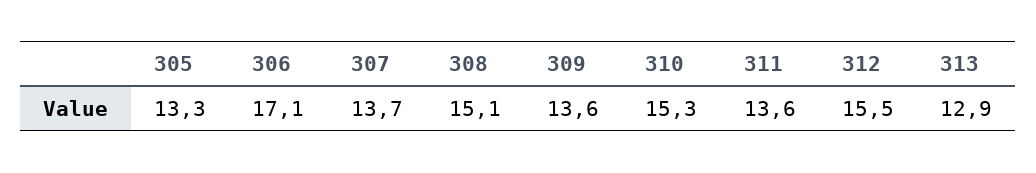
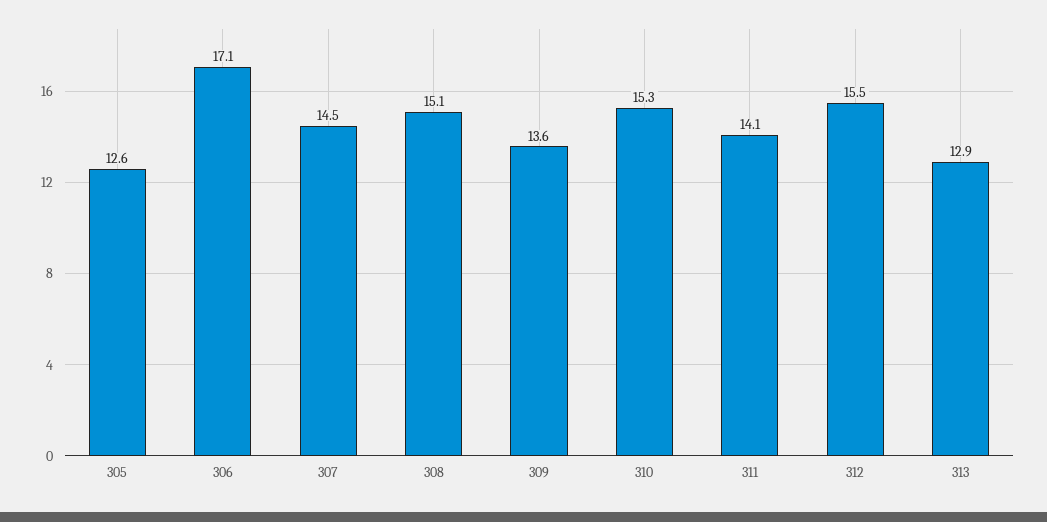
  {
-   "305": 13.3,
+   "305": 12.6,
    "306": 17.1,
-   "307": 13.7,
+   "307": 14.5,
    "308": 15.1,
    "309": 13.6,
    "310": 15.3,
-   "311": 13.6,
+   "311": 14.1,
    "312": 15.5,
    "313": 12.9
  }

